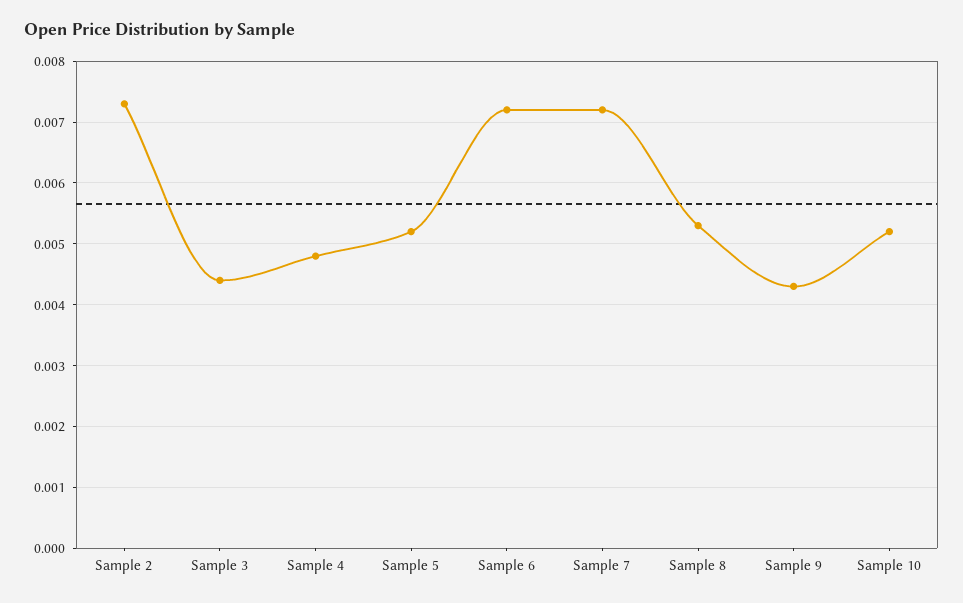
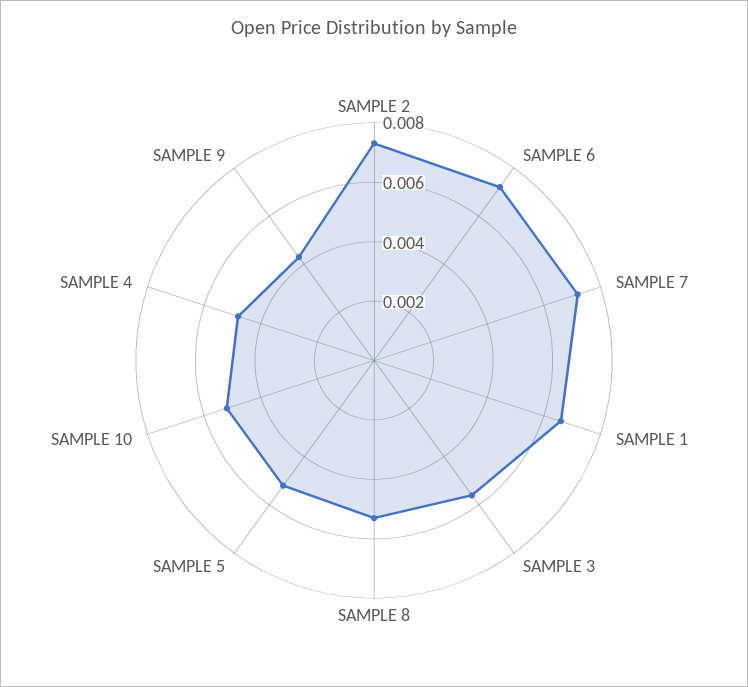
  {
    "Sample 2": 0.0073,
-   "Sample 3": 0.0044,
+   "Sample 3": 0.0055,
    "Sample 4": 0.0048,
    "Sample 5": 0.0052,
    "Sample 6": 0.0072,
    "Sample 7": 0.0072,
    "Sample 8": 0.0053,
    "Sample 9": 0.0043,
-   "Sample 10": 0.0052
+   "Sample 10": 0.0052,
+   "SAMPLE 1": 0.0065
  }

